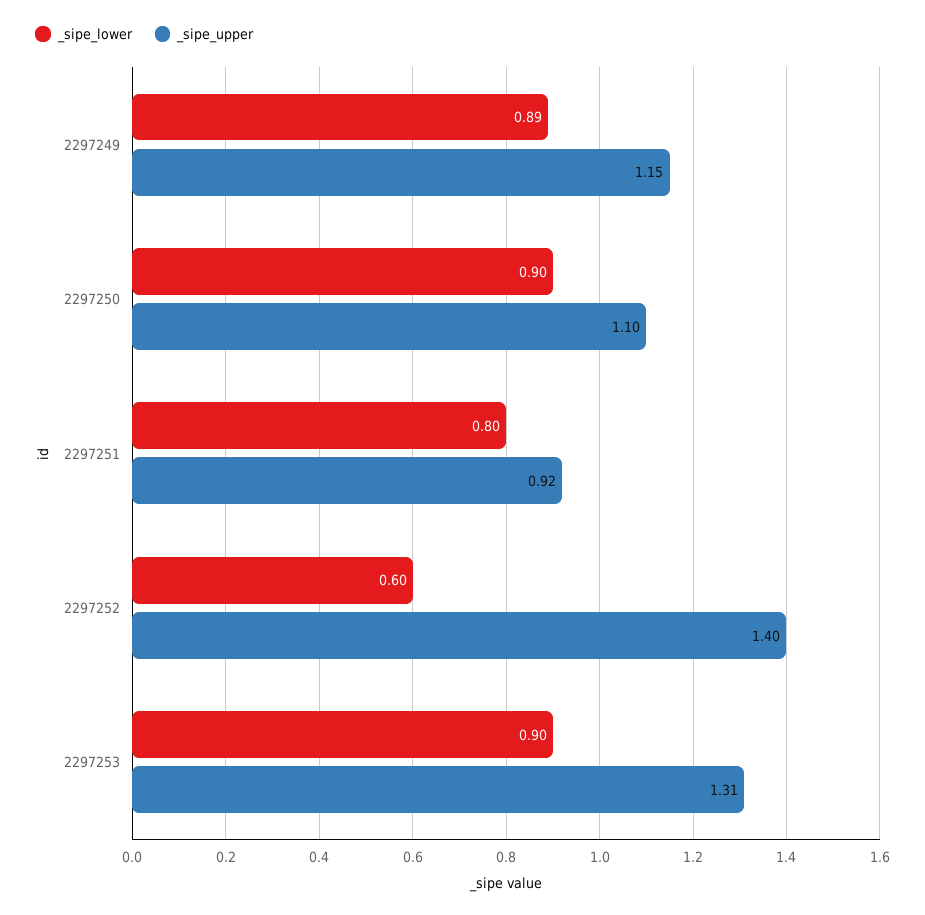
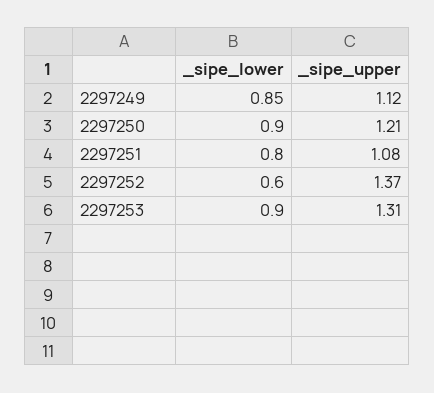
  {
    "_sipe_lower": {
-     "2297249": 0.89,
+     "2297249": 0.85,
      "2297250": 0.9,
      "2297251": 0.8,
      "2297252": 0.6,
      "2297253": 0.9
    },
    "_sipe_upper": {
-     "2297249": 1.15,
+     "2297249": 1.12,
-     "2297250": 1.1,
+     "2297250": 1.21,
-     "2297251": 0.92,
+     "2297251": 1.08,
-     "2297252": 1.4,
+     "2297252": 1.37,
      "2297253": 1.31
    }
  }

